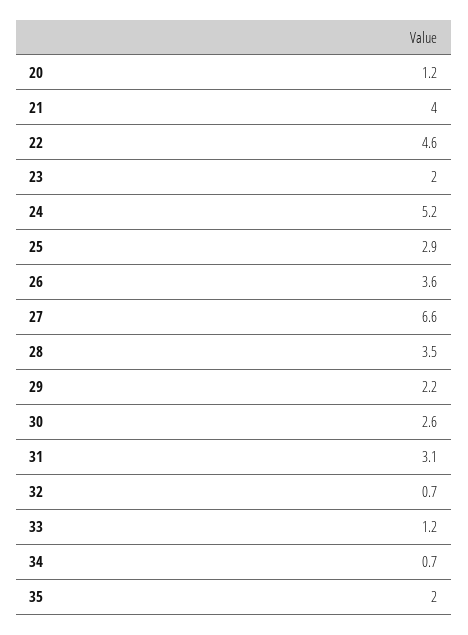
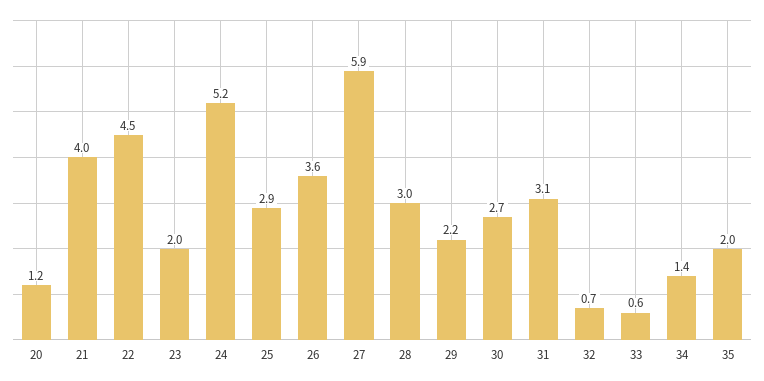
  {
    "20": 1.2,
    "21": 4,
-   "22": 4.6,
+   "22": 4.5,
    "23": 2,
    "24": 5.2,
    "25": 2.9,
    "26": 3.6,
-   "27": 6.6,
+   "27": 5.9,
-   "28": 3.5,
+   "28": 3,
    "29": 2.2,
-   "30": 2.6,
+   "30": 2.7,
    "31": 3.1,
    "32": 0.7,
-   "33": 1.2,
+   "33": 0.6,
-   "34": 0.7,
+   "34": 1.4,
    "35": 2
  }

